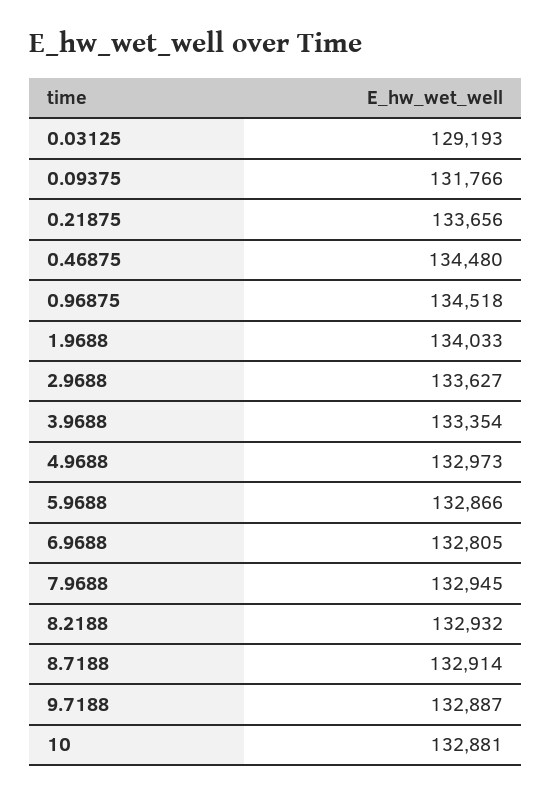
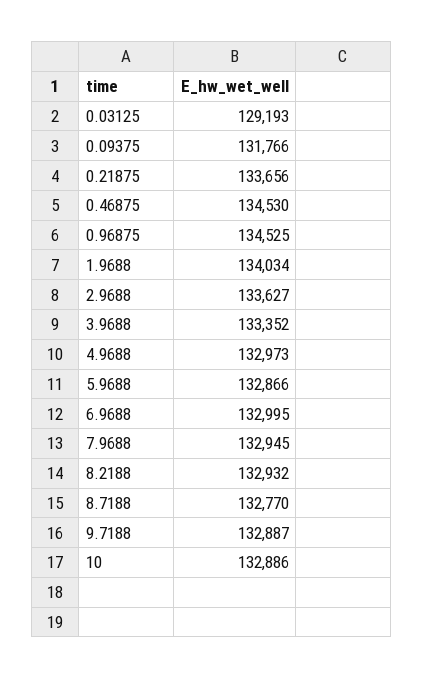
  {
    "0.03125": 129193,
    "0.09375": 131766,
    "0.21875": 133656,
-   "0.46875": 134480,
+   "0.46875": 134530,
-   "0.96875": 134518,
+   "0.96875": 134525,
-   "1.9688": 134033,
+   "1.9688": 134034,
    "2.9688": 133627,
-   "3.9688": 133354,
+   "3.9688": 133352,
    "4.9688": 132973,
    "5.9688": 132866,
-   "6.9688": 132805,
+   "6.9688": 132995,
    "7.9688": 132945,
    "8.2188": 132932,
-   "8.7188": 132914,
+   "8.7188": 132770,
    "9.7188": 132887,
-   "10": 132881
+   "10": 132886
  }

